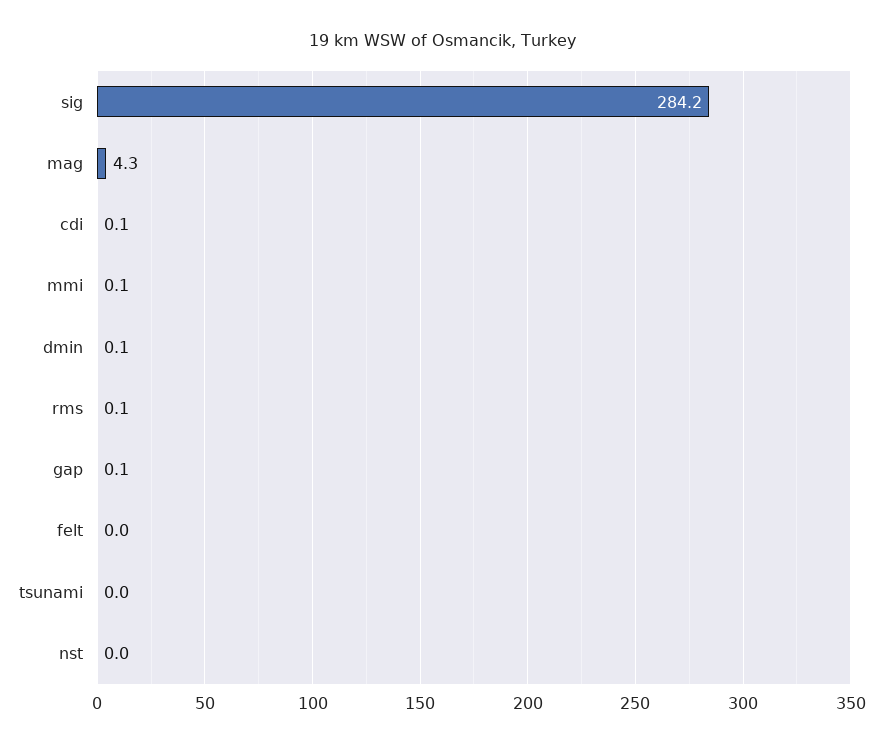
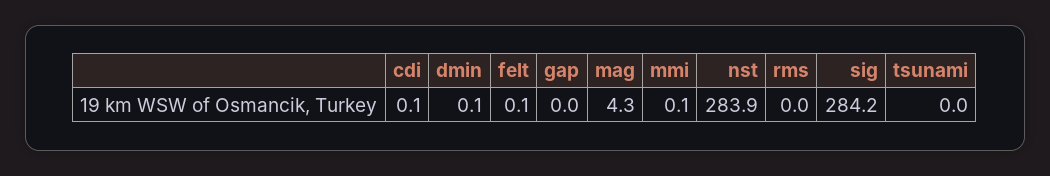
  {
    "sig": 284.2,
    "mag": 4.3,
    "cdi": 0.1,
    "mmi": 0.1,
    "dmin": 0.1,
-   "rms": 0.1,
+   "rms": 0,
-   "gap": 0.1,
+   "gap": 0,
-   "felt": 0,
+   "felt": 0.1,
    "tsunami": 0,
-   "nst": 0
+   "nst": 283.9
  }

